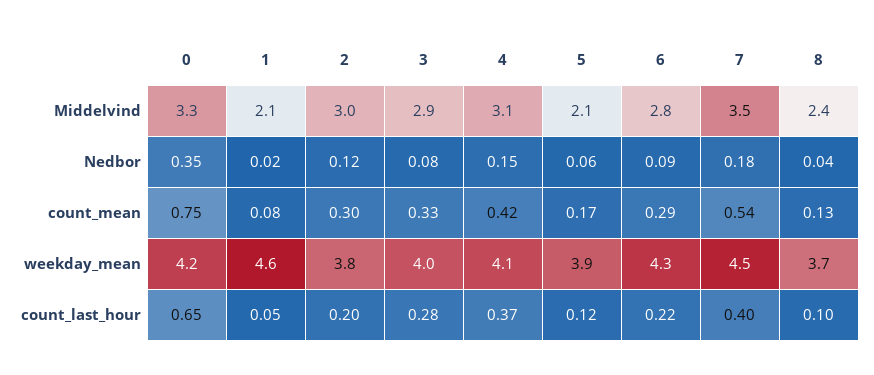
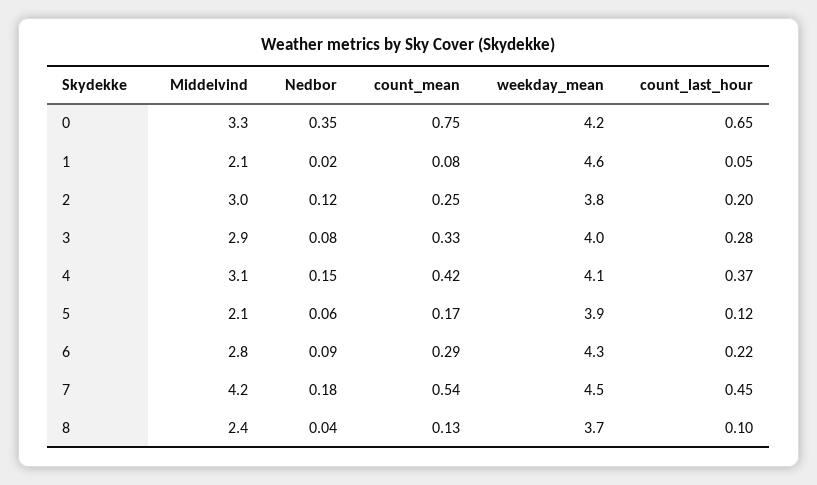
  {
    "0": {
      "Middelvind": 3.3,
      "Nedbor": 0.35,
      "count_mean": 0.75,
      "weekday_mean": 4.2,
      "count_last_hour": 0.65
    },
    "1": {
      "Middelvind": 2.1,
      "Nedbor": 0.02,
      "count_mean": 0.08,
      "weekday_mean": 4.6,
      "count_last_hour": 0.05
    },
    "2": {
      "Middelvind": 3,
      "Nedbor": 0.12,
-     "count_mean": 0.3,
+     "count_mean": 0.25,
      "weekday_mean": 3.8,
      "count_last_hour": 0.2
    },
    "3": {
      "Middelvind": 2.9,
      "Nedbor": 0.08,
      "count_mean": 0.33,
      "weekday_mean": 4,
      "count_last_hour": 0.28
    },
    "4": {
      "Middelvind": 3.1,
      "Nedbor": 0.15,
      "count_mean": 0.42,
      "weekday_mean": 4.1,
      "count_last_hour": 0.37
    },
    "5": {
      "Middelvind": 2.1,
      "Nedbor": 0.06,
      "count_mean": 0.17,
      "weekday_mean": 3.9,
      "count_last_hour": 0.12
    },
    "6": {
      "Middelvind": 2.8,
      "Nedbor": 0.09,
      "count_mean": 0.29,
      "weekday_mean": 4.3,
      "count_last_hour": 0.22
    },
    "7": {
-     "Middelvind": 3.5,
+     "Middelvind": 4.2,
      "Nedbor": 0.18,
      "count_mean": 0.54,
      "weekday_mean": 4.5,
-     "count_last_hour": 0.4
+     "count_last_hour": 0.45
    },
    "8": {
      "Middelvind": 2.4,
      "Nedbor": 0.04,
      "count_mean": 0.13,
      "weekday_mean": 3.7,
      "count_last_hour": 0.1
    }
  }

